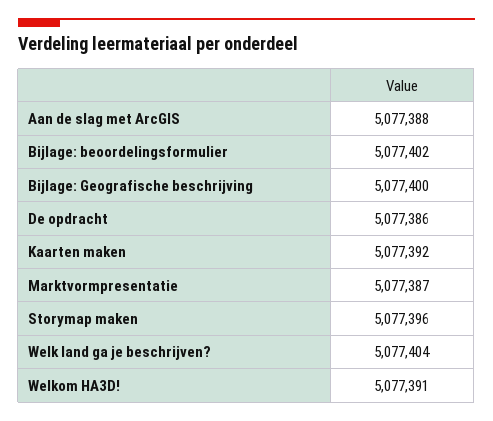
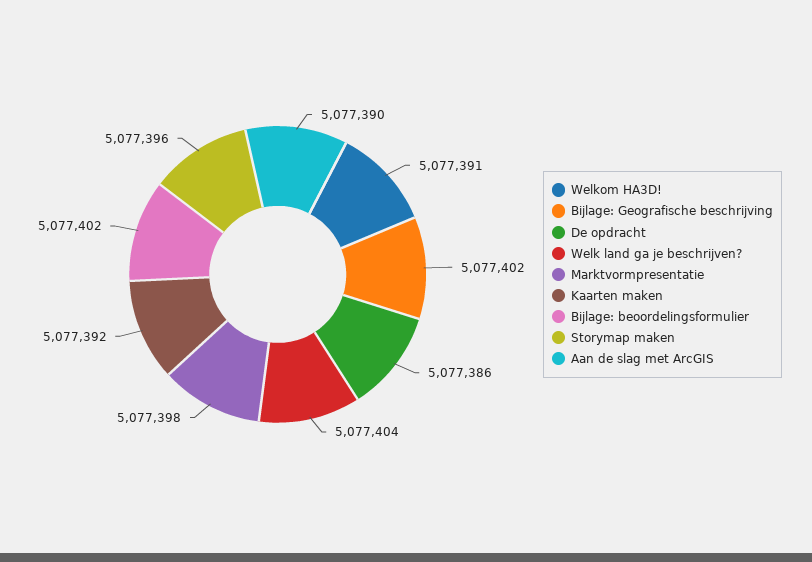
  {
-   "Aan de slag met ArcGIS": 5077388,
+   "Aan de slag met ArcGIS": 5077390,
    "Bijlage: beoordelingsformulier": 5077402,
-   "Bijlage: Geografische beschrijving": 5077400,
+   "Bijlage: Geografische beschrijving": 5077402,
    "De opdracht": 5077386,
    "Kaarten maken": 5077392,
-   "Marktvormpresentatie": 5077387,
+   "Marktvormpresentatie": 5077398,
    "Storymap maken": 5077396,
    "Welk land ga je beschrijven?": 5077404,
    "Welkom HA3D!": 5077391
  }

